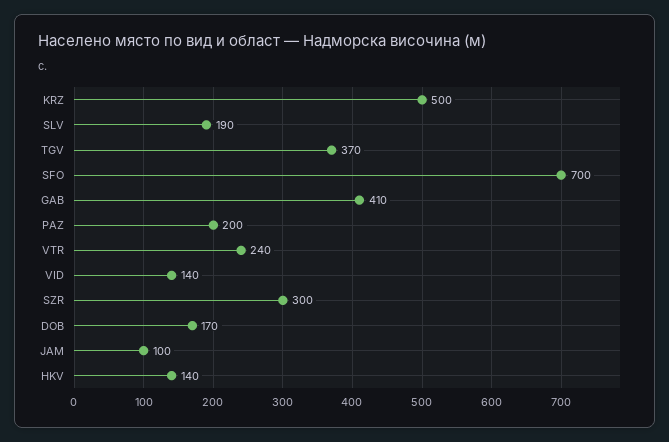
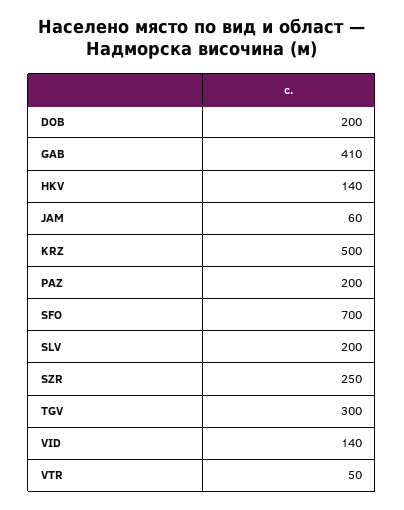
  {
    "KRZ": 500,
-   "SLV": 190,
+   "SLV": 200,
-   "TGV": 370,
+   "TGV": 300,
    "SFO": 700,
    "GAB": 410,
    "PAZ": 200,
-   "VTR": 240,
+   "VTR": 50,
    "VID": 140,
-   "SZR": 300,
+   "SZR": 250,
-   "DOB": 170,
+   "DOB": 200,
-   "JAM": 100,
+   "JAM": 60,
    "HKV": 140
  }

